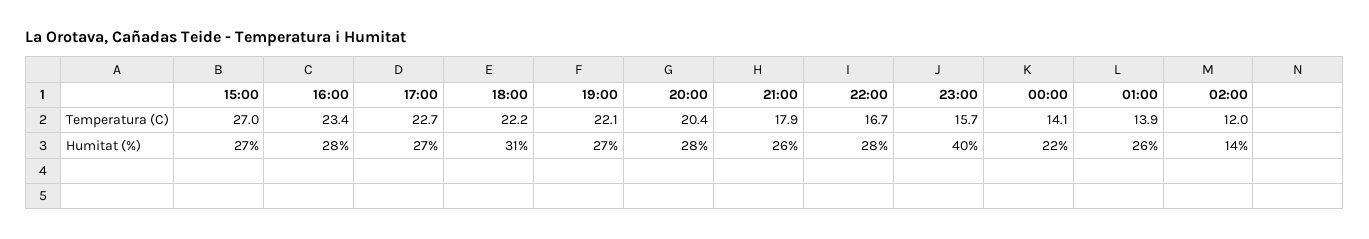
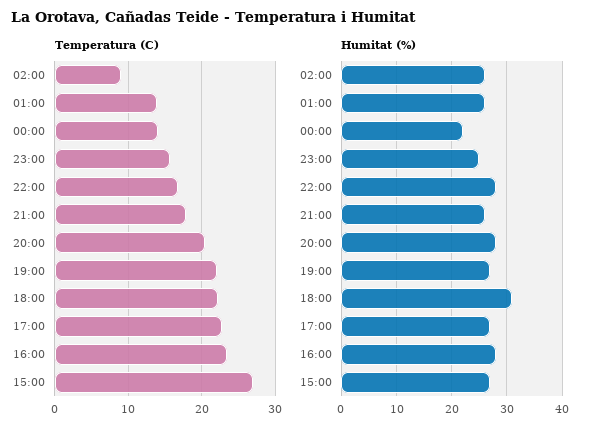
  {
    "Temperatura (C)": {
      "15:00": 27,
      "16:00": 23.4,
      "17:00": 22.7,
      "18:00": 22.2,
      "19:00": 22.1,
      "20:00": 20.4,
      "21:00": 17.9,
      "22:00": 16.7,
      "23:00": 15.7,
      "00:00": 14.1,
      "01:00": 13.9,
-     "02:00": 12
+     "02:00": 9
    },
    "Humitat (%)": {
      "15:00": 27,
      "16:00": 28,
      "17:00": 27,
      "18:00": 31,
      "19:00": 27,
      "20:00": 28,
      "21:00": 26,
      "22:00": 28,
-     "23:00": 40,
+     "23:00": 25,
      "00:00": 22,
      "01:00": 26,
-     "02:00": 14
+     "02:00": 25
    }
  }

